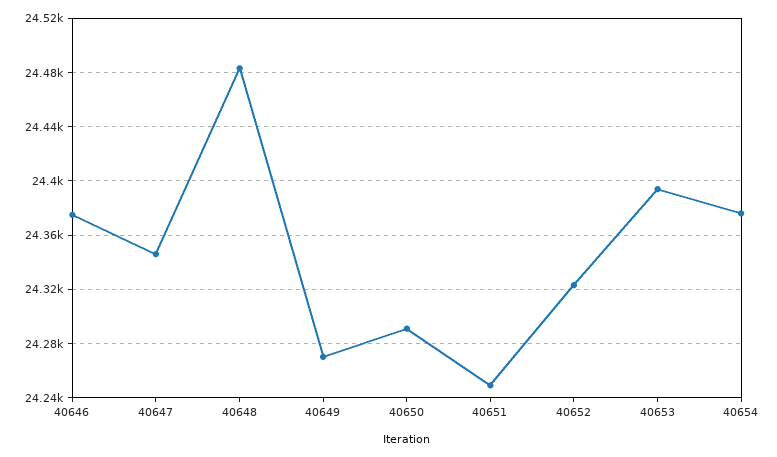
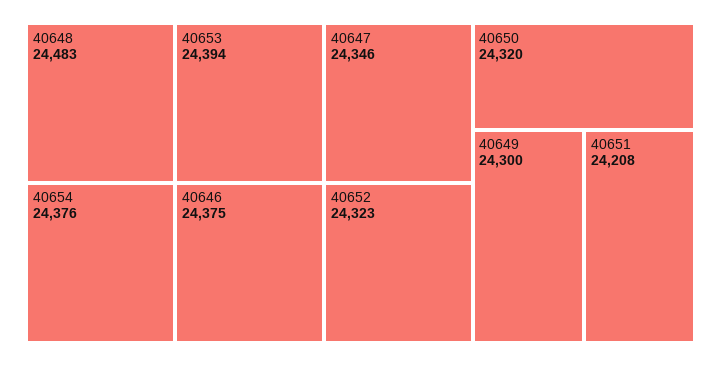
  {
    "40646": 24375,
    "40647": 24346,
    "40648": 24483,
-   "40649": 24270,
+   "40649": 24300,
-   "40650": 24290,
+   "40650": 24320,
-   "40651": 24250,
+   "40651": 24208,
    "40652": 24323,
    "40653": 24394,
    "40654": 24376
  }

